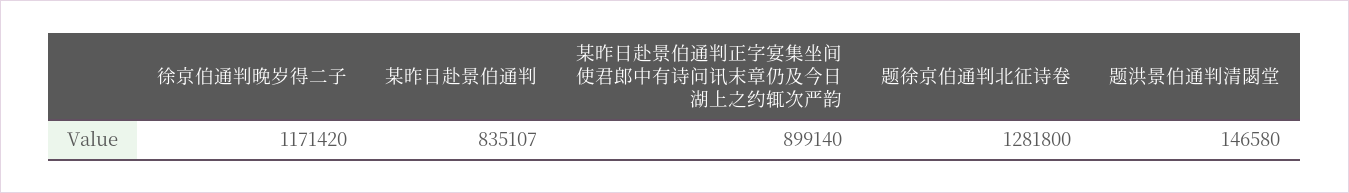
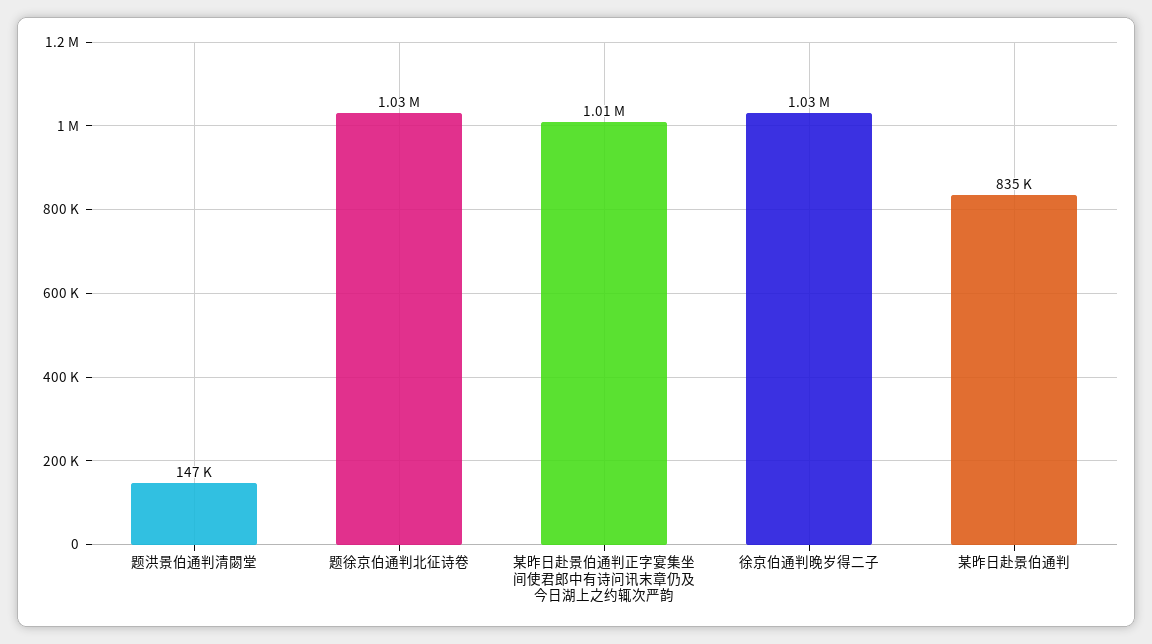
  {
-   "徐京伯通判晚岁得二子": 1171420,
+   "徐京伯通判晚岁得二子": 1030000,
    "某昨日赴景伯通判": 835107,
-   "某昨日赴景伯通判正字宴集坐间使君郎中有诗问讯末章仍及今日湖上之约辄次严韵": 899140,
+   "某昨日赴景伯通判正字宴集坐间使君郎中有诗问讯末章仍及今日湖上之约辄次严韵": 1010000,
-   "题徐京伯通判北征诗卷": 1281800,
+   "题徐京伯通判北征诗卷": 1030000,
    "题洪景伯通判清閟堂": 146580
  }

